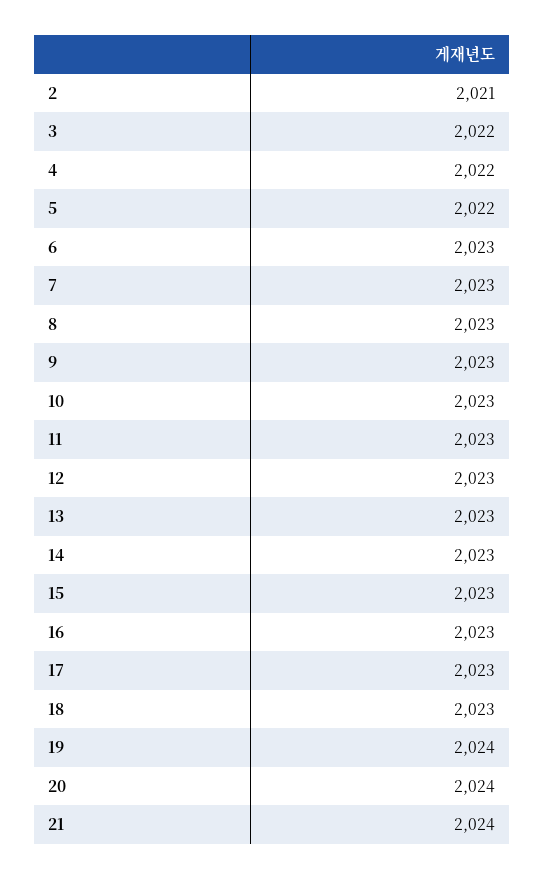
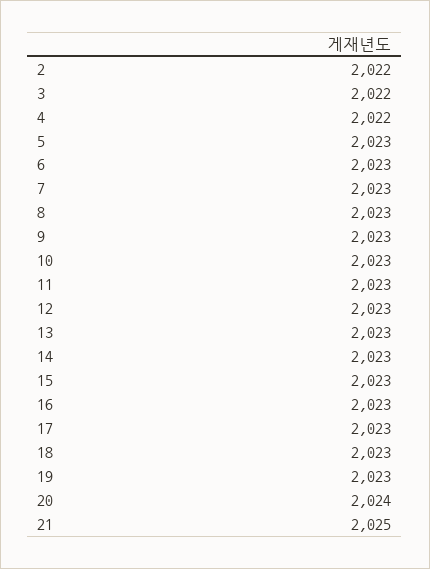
  {
-   "2": 2021,
+   "2": 2022,
    "3": 2022,
    "4": 2022,
-   "5": 2022,
+   "5": 2023,
    "6": 2023,
    "7": 2023,
    "8": 2023,
    "9": 2023,
    "10": 2023,
    "11": 2023,
    "12": 2023,
    "13": 2023,
    "14": 2023,
    "15": 2023,
    "16": 2023,
    "17": 2023,
    "18": 2023,
-   "19": 2024,
+   "19": 2023,
    "20": 2024,
-   "21": 2024
+   "21": 2025
  }

